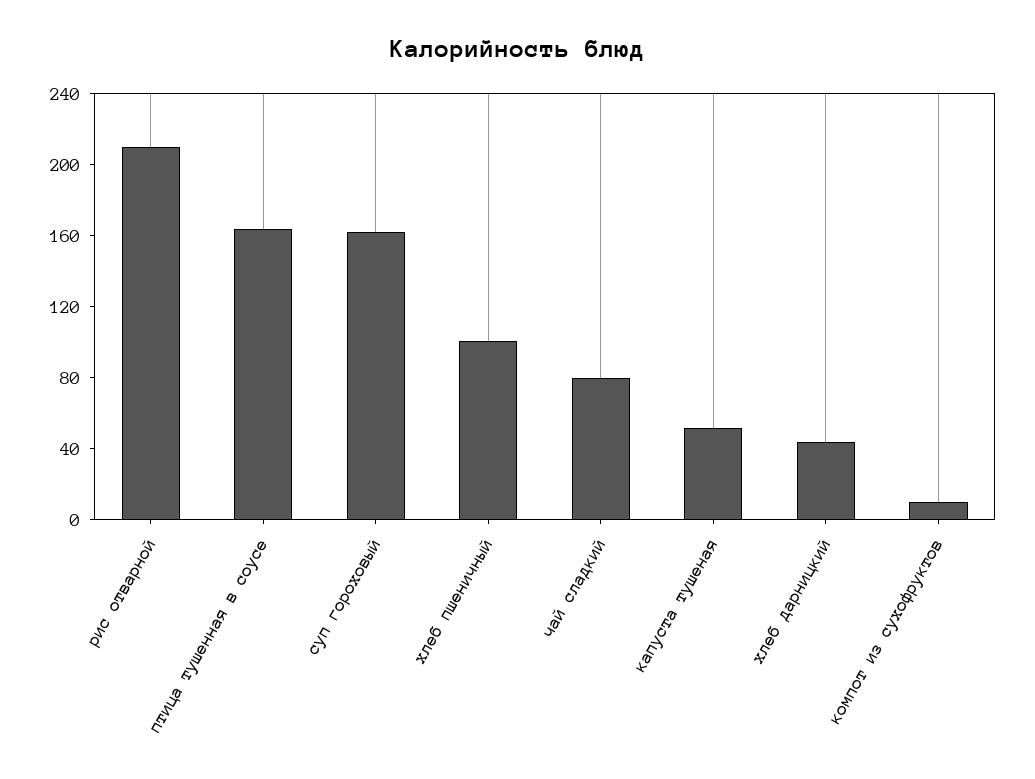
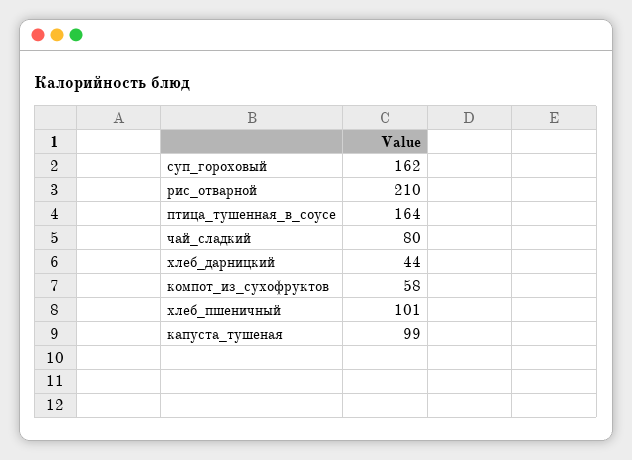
  {
    "рис отварной": 210,
    "птица тушенная в соусе": 164,
    "суп гороховый": 162,
    "хлеб пшеничный": 101,
    "чай сладкий": 80,
-   "капуста тушеная": 50,
+   "капуста тушеная": 99,
    "хлеб дарницкий": 44,
-   "компот из сухофруктов": 10
+   "компот из сухофруктов": 58
  }

